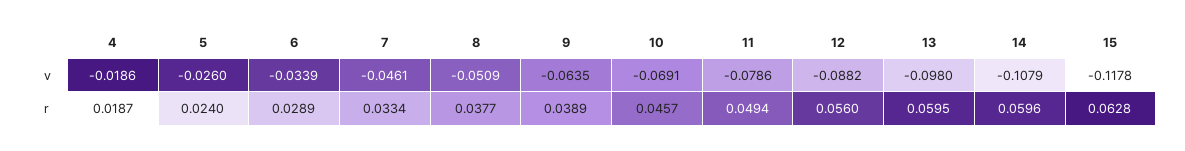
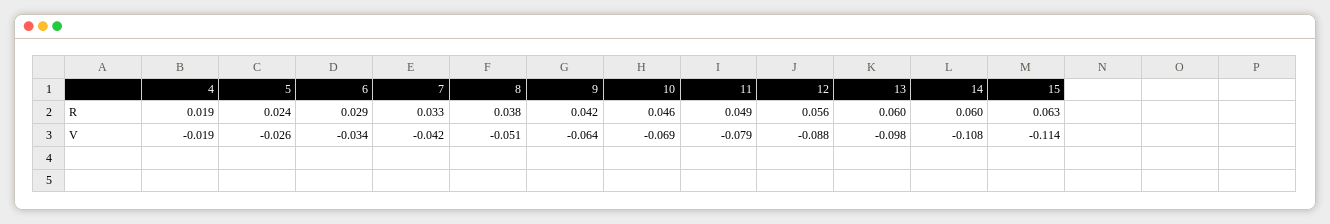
  {
    "4": {
      "v": -0.0186,
      "r": 0.0187
    },
    "5": {
      "v": -0.026,
      "r": 0.024
    },
    "6": {
      "v": -0.0339,
      "r": 0.0289
    },
    "7": {
-     "v": -0.0461,
+     "v": -0.042,
      "r": 0.0334
    },
    "8": {
      "v": -0.0509,
      "r": 0.0377
    },
    "9": {
      "v": -0.0635,
-     "r": 0.0389
+     "r": 0.042
    },
    "10": {
      "v": -0.0691,
      "r": 0.0457
    },
    "11": {
      "v": -0.0786,
      "r": 0.0494
    },
    "12": {
      "v": -0.0882,
      "r": 0.056
    },
    "13": {
      "v": -0.098,
      "r": 0.0595
    },
    "14": {
      "v": -0.1079,
      "r": 0.0596
    },
    "15": {
-     "v": -0.1178,
+     "v": -0.114,
      "r": 0.0628
    }
  }

